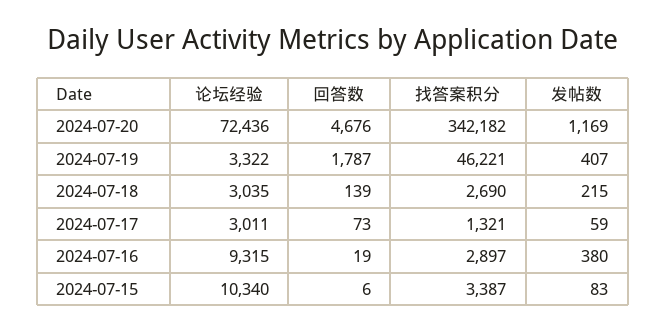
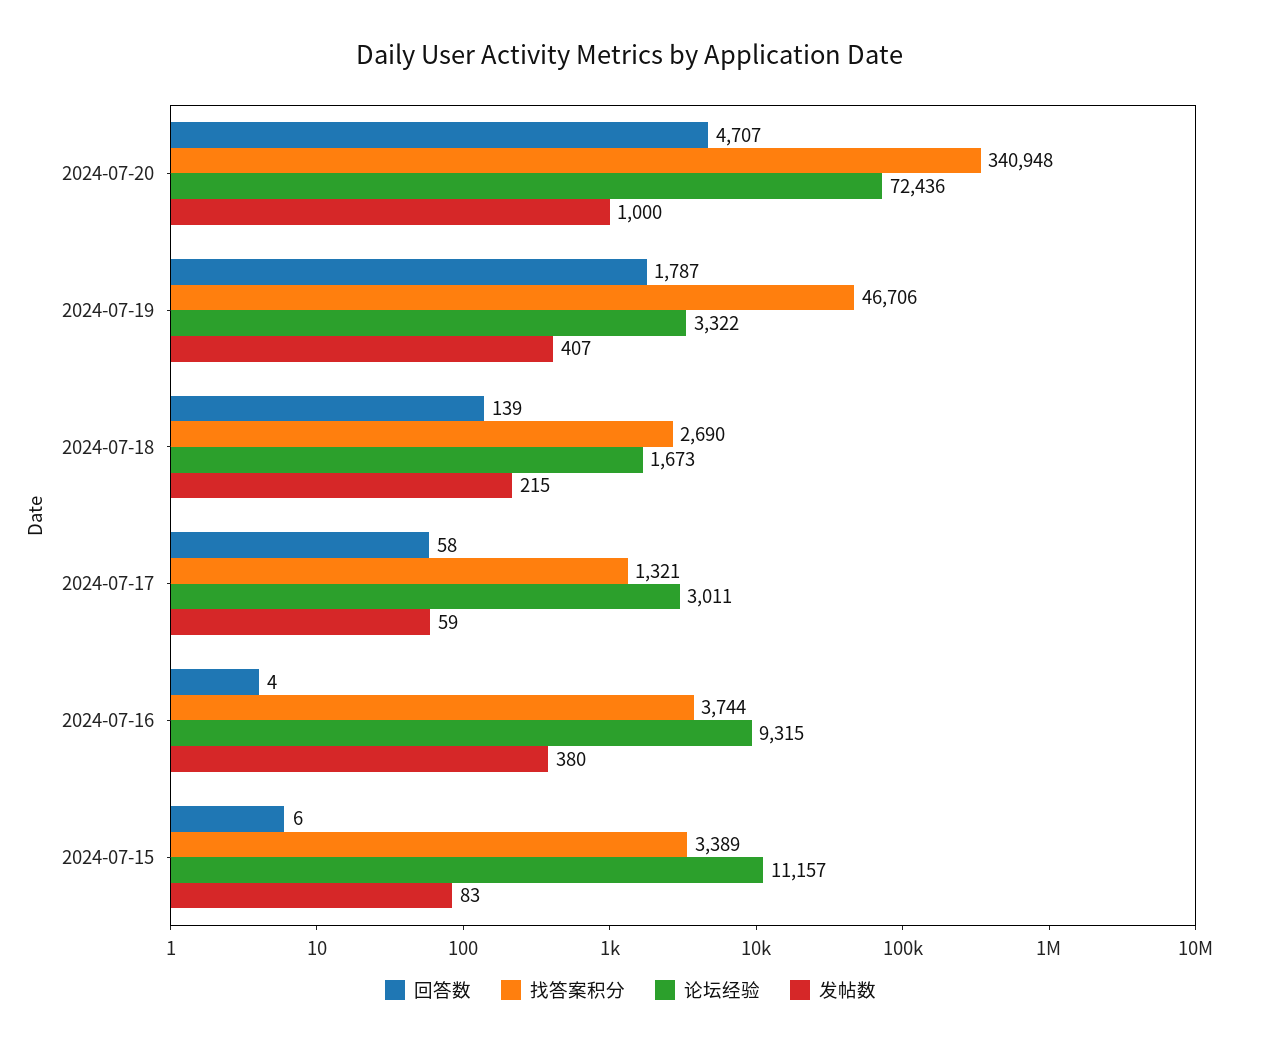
  {
    "论坛经验": {
      "2024-07-20": 72436,
      "2024-07-19": 3322,
-     "2024-07-18": 3035,
+     "2024-07-18": 1673,
      "2024-07-17": 3011,
      "2024-07-16": 9315,
-     "2024-07-15": 10340
+     "2024-07-15": 11157
    },
    "回答数": {
-     "2024-07-20": 4676,
+     "2024-07-20": 4707,
      "2024-07-19": 1787,
      "2024-07-18": 139,
-     "2024-07-17": 73,
+     "2024-07-17": 58,
-     "2024-07-16": 19,
+     "2024-07-16": 4,
      "2024-07-15": 6
    },
    "找答案积分": {
-     "2024-07-20": 342182,
+     "2024-07-20": 340948,
-     "2024-07-19": 46221,
+     "2024-07-19": 46706,
      "2024-07-18": 2690,
      "2024-07-17": 1321,
-     "2024-07-16": 2897,
+     "2024-07-16": 3744,
-     "2024-07-15": 3387
+     "2024-07-15": 3389
    },
    "发帖数": {
-     "2024-07-20": 1169,
+     "2024-07-20": 1000,
      "2024-07-19": 407,
      "2024-07-18": 215,
      "2024-07-17": 59,
      "2024-07-16": 380,
      "2024-07-15": 83
    }
  }

